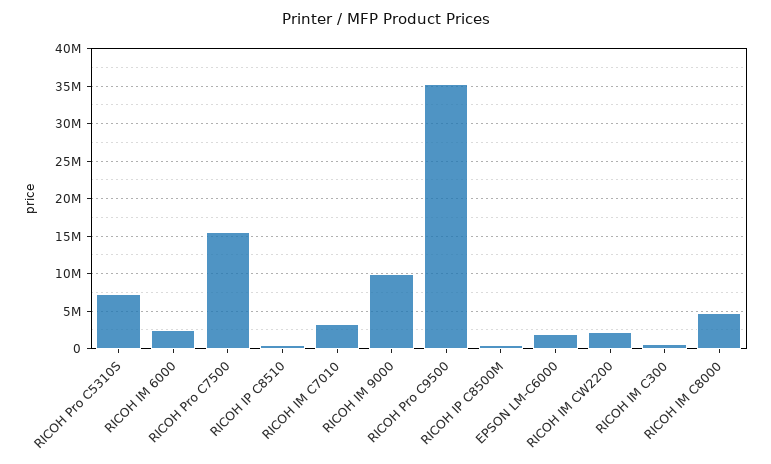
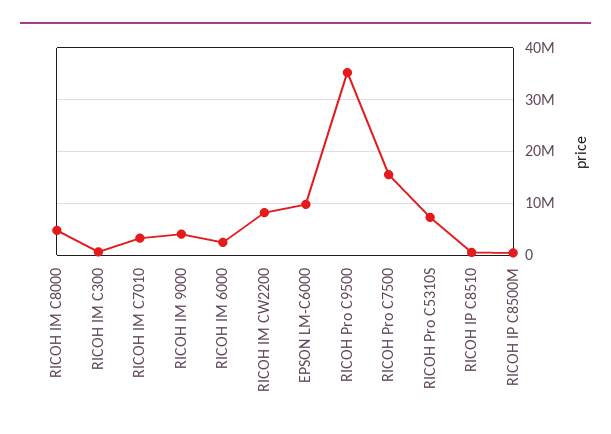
  {
    "RICOH Pro C5310S": 7000000,
    "RICOH IM 6000": 2000000,
    "RICOH Pro C7500": 16000000,
    "RICOH IP C8510": 1000000,
    "RICOH IM C7010": 3000000,
-   "RICOH IM 9000": 10000000,
+   "RICOH IM 9000": 4000000,
    "RICOH Pro C9500": 35000000,
    "RICOH IP C8500M": 0,
-   "EPSON LM-C6000": 2000000,
+   "EPSON LM-C6000": 10000000,
-   "RICOH IM CW2200": 2000000,
+   "RICOH IM CW2200": 8000000,
    "RICOH IM C300": 1000000,
    "RICOH IM C8000": 5000000
  }

